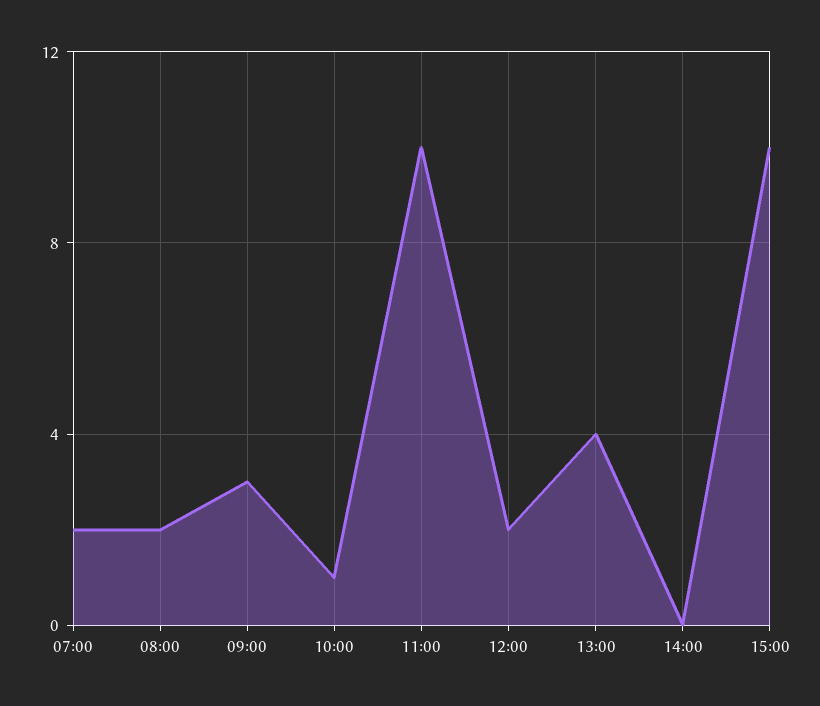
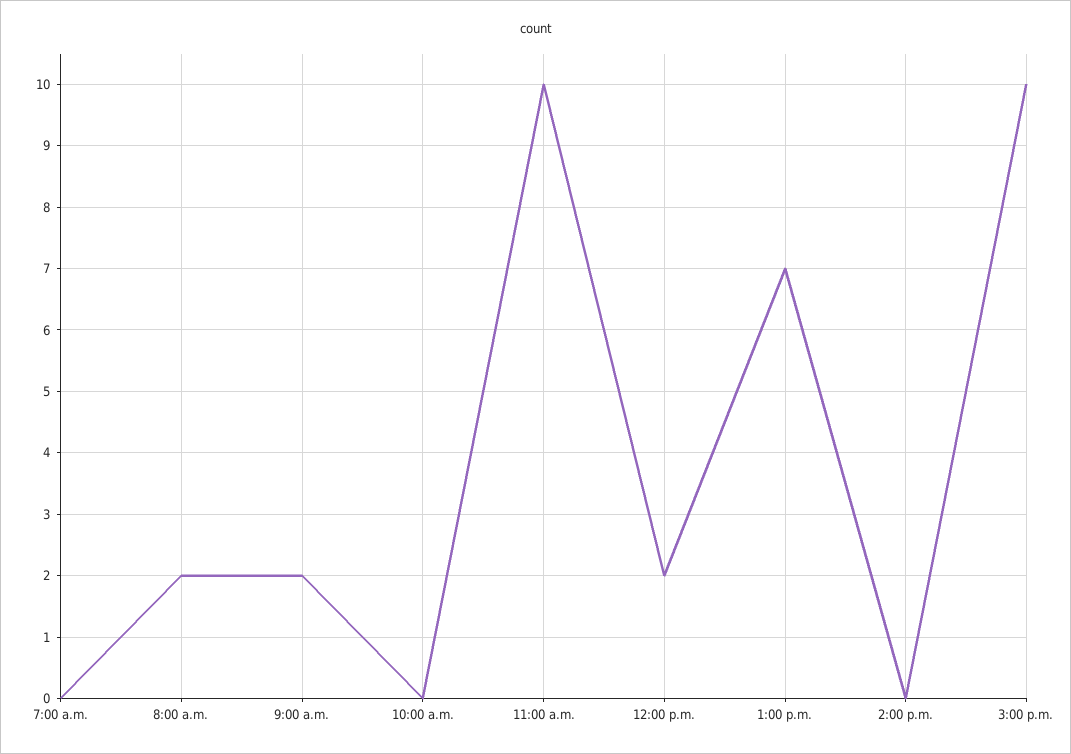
  {
-   "07:00": 2,
+   "07:00": 0,
    "08:00": 2,
-   "09:00": 3,
+   "09:00": 2,
-   "10:00": 1,
+   "10:00": 0,
    "11:00": 10,
    "12:00": 2,
-   "13:00": 4,
+   "13:00": 7,
    "14:00": 0,
    "15:00": 10
  }

